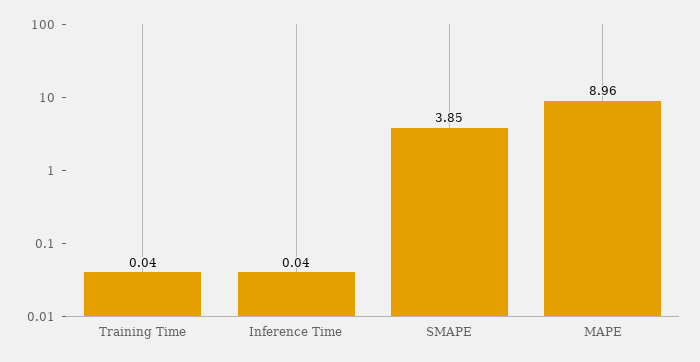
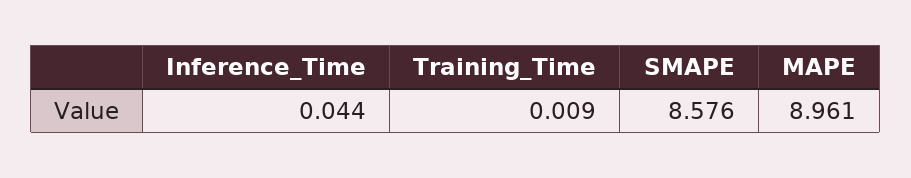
  {
-   "Training Time": 0.04,
+   "Training Time": 0.009,
    "Inference Time": 0.044,
-   "SMAPE": 3.85,
+   "SMAPE": 8.576,
    "MAPE": 8.961
  }

